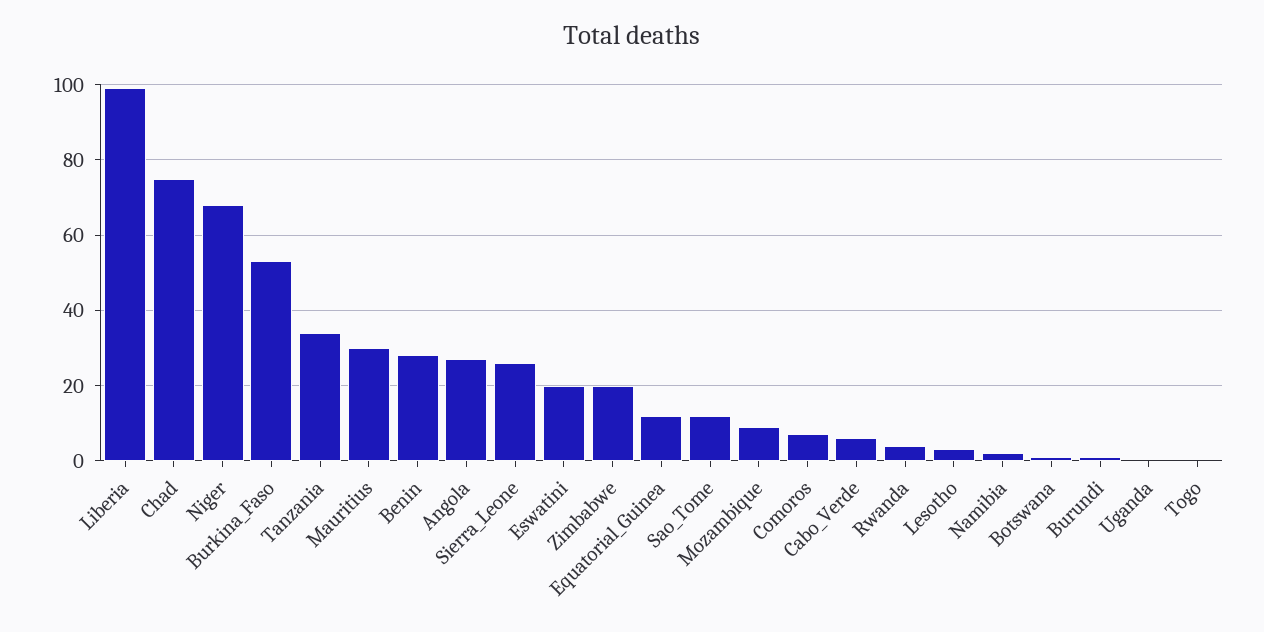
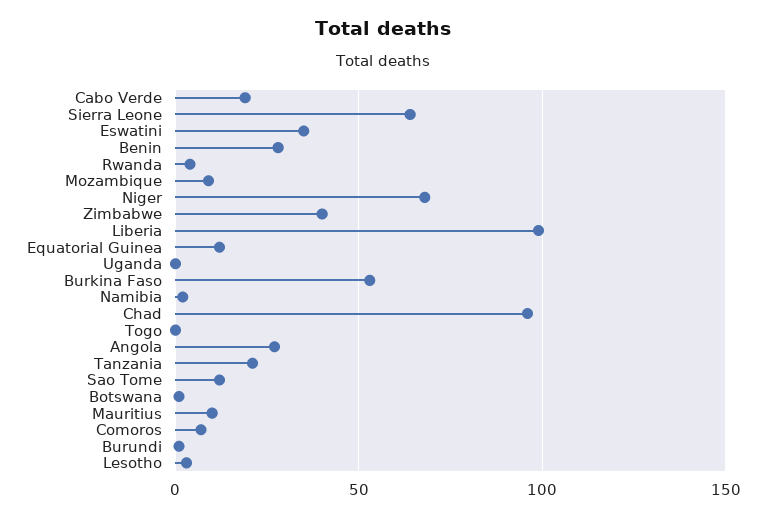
  {
    "Liberia": 100,
-   "Chad": 75,
+   "Chad": 95,
    "Niger": 70,
    "Burkina_Faso": 55,
-   "Tanzania": 35,
+   "Tanzania": 20,
-   "Mauritius": 30,
+   "Mauritius": 10,
    "Benin": 30,
    "Angola": 25,
-   "Sierra_Leone": 25,
+   "Sierra_Leone": 65,
-   "Eswatini": 20,
+   "Eswatini": 35,
-   "Zimbabwe": 20,
+   "Zimbabwe": 40,
    "Equatorial_Guinea": 10,
    "Sao_Tome": 10,
    "Mozambique": 10,
    "Comoros": 5,
-   "Cabo_Verde": 5,
+   "Cabo_Verde": 20,
    "Rwanda": 5,
    "Lesotho": 5,
    "Namibia": 0,
    "Botswana": 0,
    "Burundi": 0,
    "Uganda": 0,
    "Togo": 0
  }

